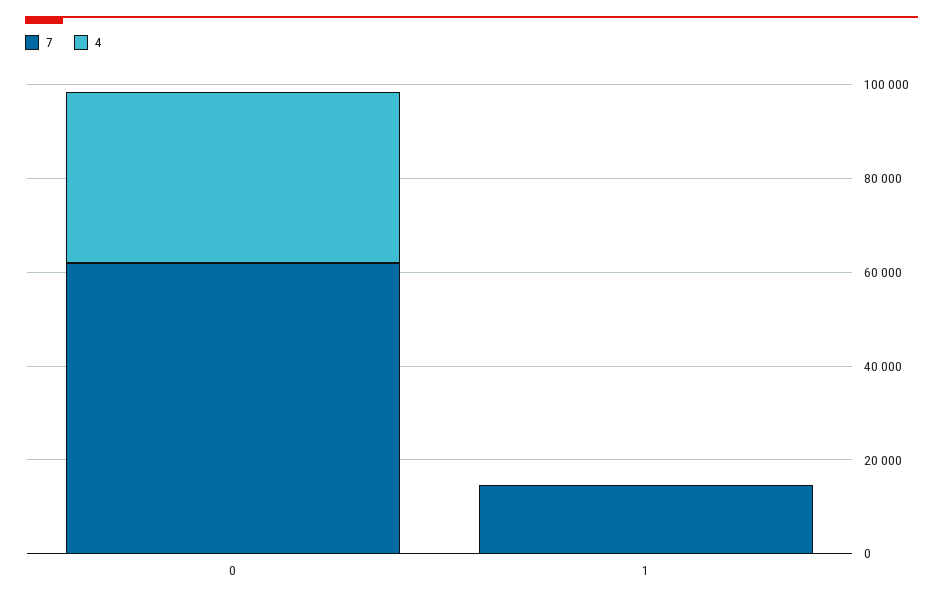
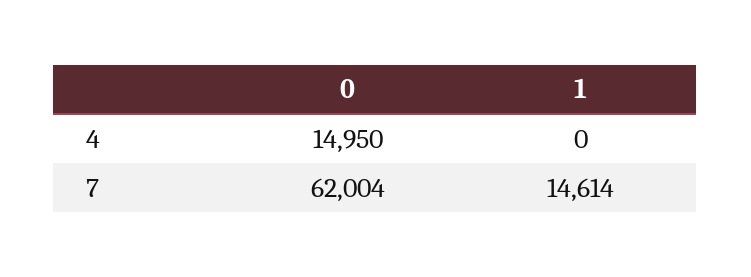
  {
    "7": {
      "0": 62004,
      "1": 14614
    },
    "4": {
-     "0": 35000,
+     "0": 14950,
      "1": 0
    }
  }

